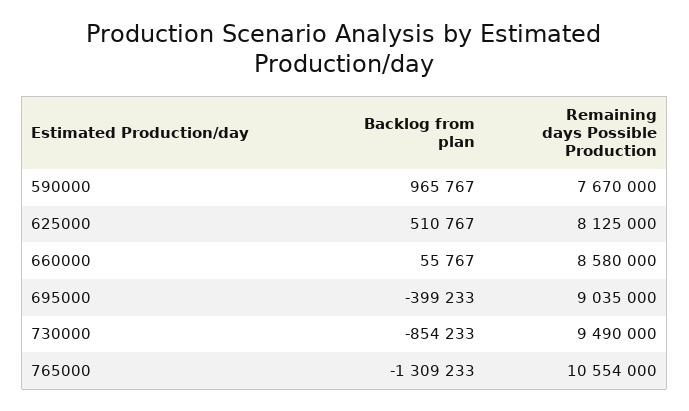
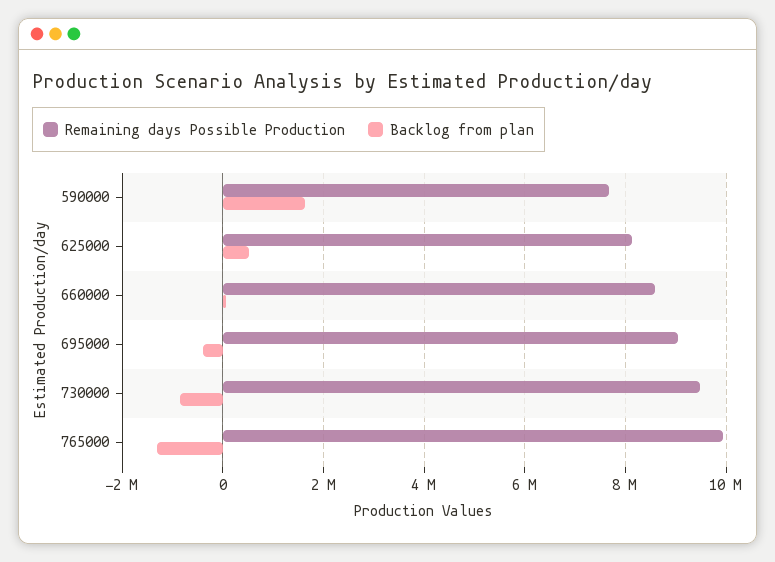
  {
    "Backlog from plan": {
-     "590000": 965767,
+     "590000": 1600000,
      "625000": 510767,
      "660000": 55767,
      "695000": -399233,
      "730000": -854233,
      "765000": -1309233
    },
    "Remaining days Possible Production": {
      "590000": 7670000,
      "625000": 8125000,
      "660000": 8580000,
      "695000": 9035000,
      "730000": 9490000,
-     "765000": 10554000
+     "765000": 10000000
    }
  }

